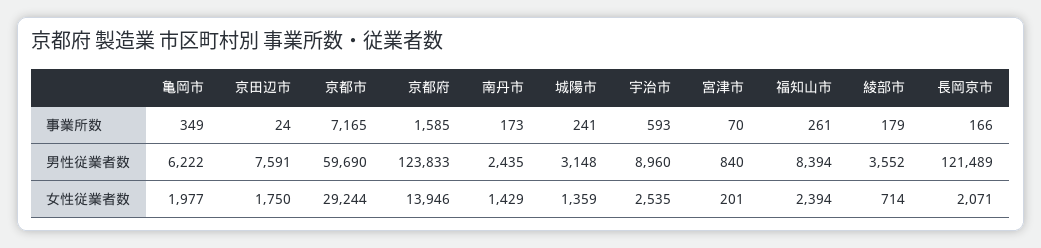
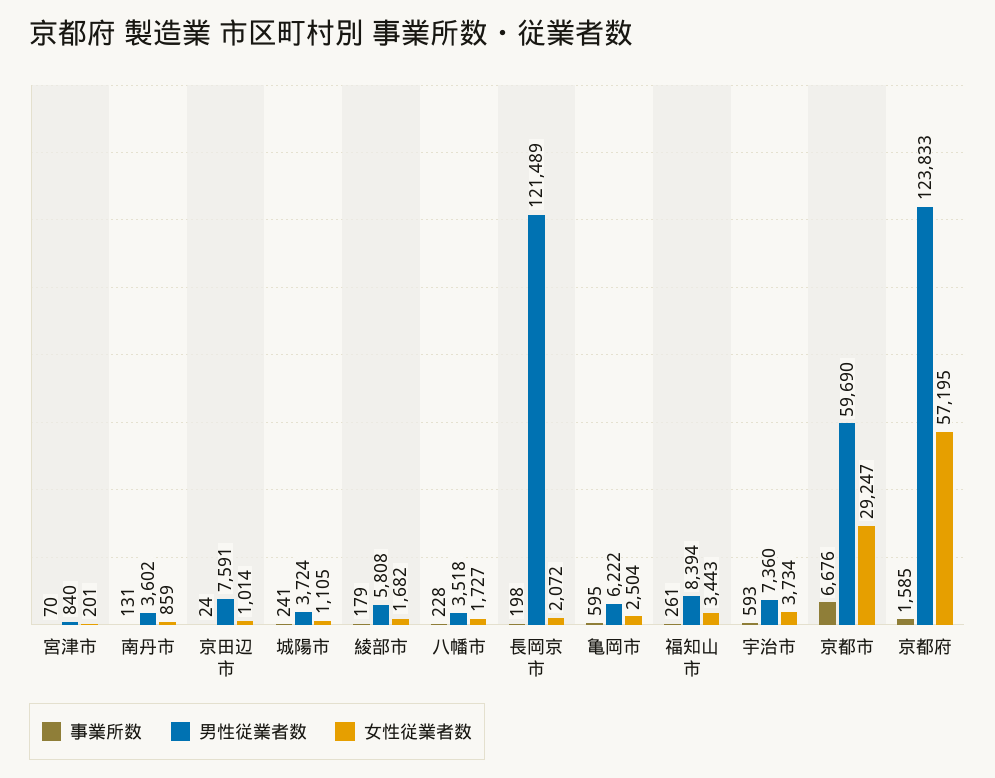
  {
    "事業所数": {
-     "亀岡市": 349,
+     "亀岡市": 595,
      "京田辺市": 24,
-     "京都市": 7165,
+     "京都市": 6676,
      "京都府": 1585,
-     "南丹市": 173,
+     "南丹市": 131,
      "城陽市": 241,
      "宇治市": 593,
      "宮津市": 70,
      "福知山市": 261,
      "綾部市": 179,
-     "長岡京市": 166
+     "長岡京市": 198,
+     "八幡市": 228
    },
    "男性従業者数": {
      "亀岡市": 6222,
      "京田辺市": 7591,
      "京都市": 59690,
      "京都府": 123833,
-     "南丹市": 2435,
+     "南丹市": 3602,
-     "城陽市": 3148,
+     "城陽市": 3724,
-     "宇治市": 8960,
+     "宇治市": 7360,
      "宮津市": 840,
      "福知山市": 8394,
-     "綾部市": 3552,
+     "綾部市": 5808,
-     "長岡京市": 121489
+     "長岡京市": 121489,
+     "八幡市": 3518
    },
    "女性従業者数": {
-     "亀岡市": 1977,
+     "亀岡市": 2504,
-     "京田辺市": 1750,
+     "京田辺市": 1014,
-     "京都市": 29244,
+     "京都市": 29247,
-     "京都府": 13946,
+     "京都府": 57195,
-     "南丹市": 1429,
+     "南丹市": 859,
-     "城陽市": 1359,
+     "城陽市": 1105,
-     "宇治市": 2535,
+     "宇治市": 3734,
      "宮津市": 201,
-     "福知山市": 2394,
+     "福知山市": 3443,
-     "綾部市": 714,
+     "綾部市": 1682,
-     "長岡京市": 2071
+     "長岡京市": 2072,
+     "八幡市": 1727
    }
  }

